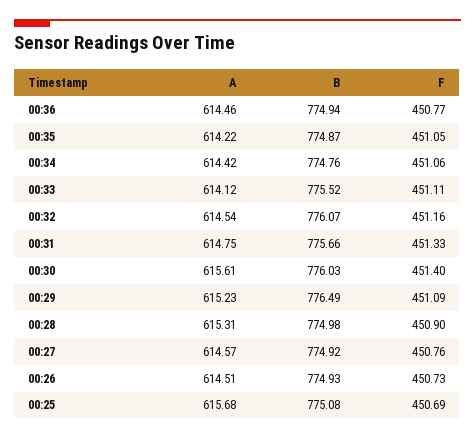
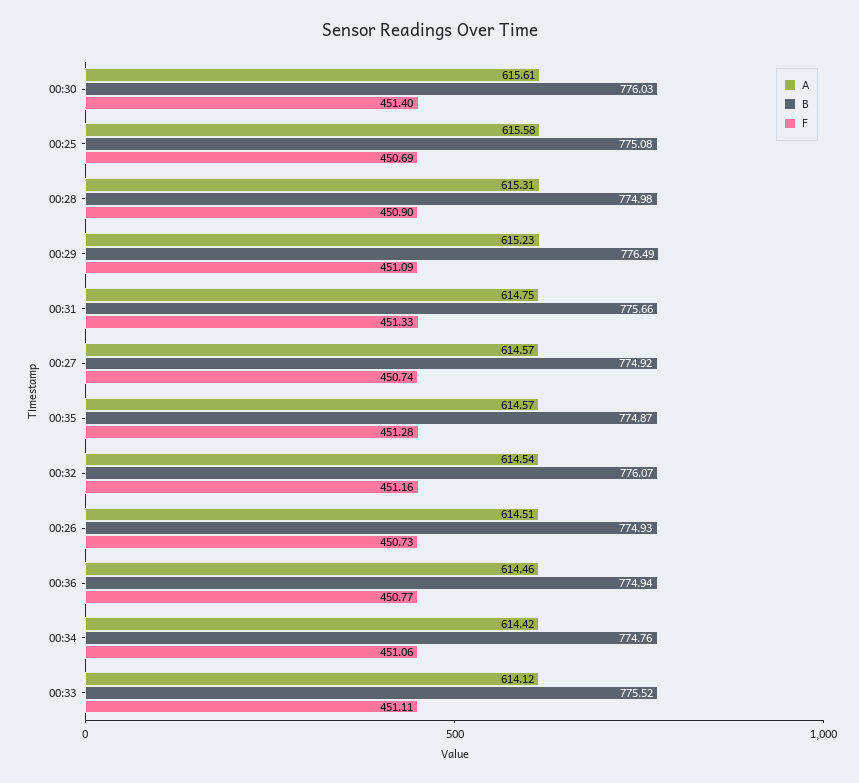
  {
    "A": {
      "00:36": 614.46,
-     "00:35": 614.22,
+     "00:35": 614.57,
      "00:34": 614.42,
      "00:33": 614.12,
      "00:32": 614.54,
      "00:31": 614.75,
      "00:30": 615.61,
      "00:29": 615.23,
      "00:28": 615.31,
      "00:27": 614.57,
      "00:26": 614.51,
-     "00:25": 615.68
+     "00:25": 615.58
    },
    "B": {
      "00:36": 774.94,
      "00:35": 774.87,
      "00:34": 774.76,
      "00:33": 775.52,
      "00:32": 776.07,
      "00:31": 775.66,
      "00:30": 776.03,
      "00:29": 776.49,
      "00:28": 774.98,
      "00:27": 774.92,
      "00:26": 774.93,
      "00:25": 775.08
    },
    "F": {
      "00:36": 450.77,
-     "00:35": 451.05,
+     "00:35": 451.28,
      "00:34": 451.06,
      "00:33": 451.11,
      "00:32": 451.16,
      "00:31": 451.33,
      "00:30": 451.4,
      "00:29": 451.09,
      "00:28": 450.9,
-     "00:27": 450.76,
+     "00:27": 450.74,
      "00:26": 450.73,
      "00:25": 450.69
    }
  }

